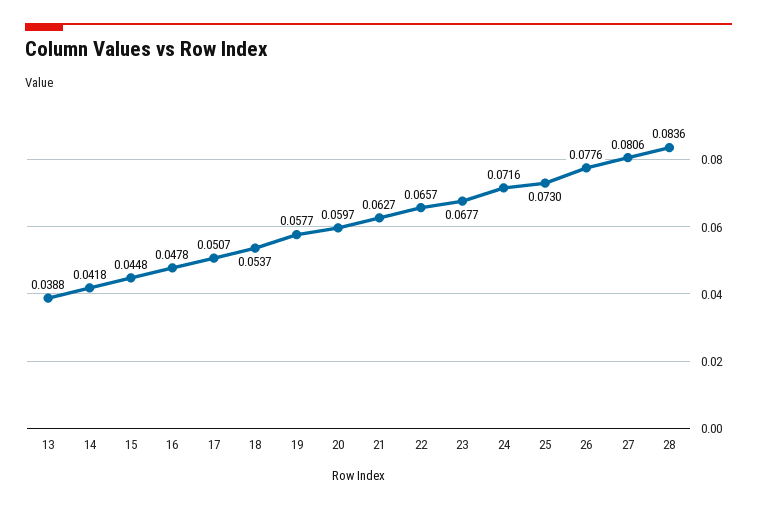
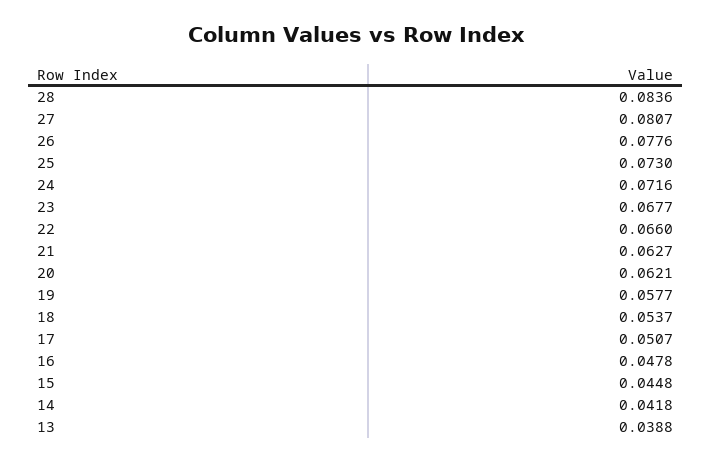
  {
    "13": 0.0388,
    "14": 0.0418,
    "15": 0.0448,
    "16": 0.0478,
    "17": 0.0507,
    "18": 0.0537,
    "19": 0.0577,
-   "20": 0.0597,
+   "20": 0.0621,
    "21": 0.0627,
-   "22": 0.0657,
+   "22": 0.066,
    "23": 0.0677,
    "24": 0.0716,
    "25": 0.073,
    "26": 0.0776,
-   "27": 0.0806,
+   "27": 0.0807,
    "28": 0.0836
  }

